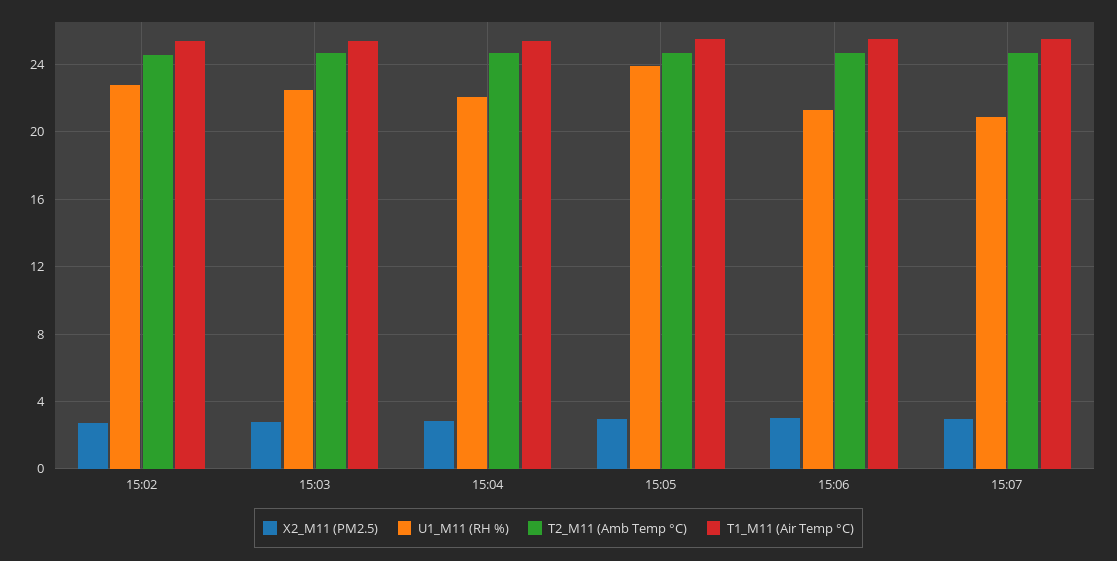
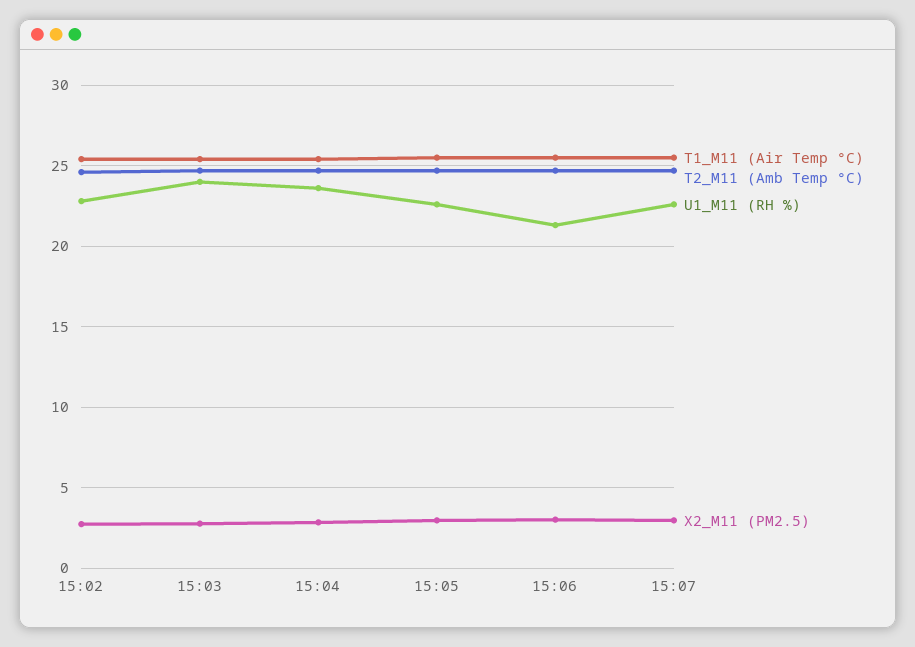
  {
    "X2_M11 (PM2.5)": {
      "15:02": 2.5,
      "15:03": 3,
      "15:04": 3,
      "15:05": 3,
      "15:06": 3,
      "15:07": 3
    },
    "U1_M11 (RH %)": {
      "15:02": 23,
-     "15:03": 22.5,
+     "15:03": 24,
-     "15:04": 22,
+     "15:04": 23.5,
-     "15:05": 24,
+     "15:05": 22.5,
      "15:06": 21.5,
-     "15:07": 21
+     "15:07": 22.5
    },
    "T2_M11 (Amb Temp °C)": {
      "15:02": 24.5,
      "15:03": 24.5,
      "15:04": 24.5,
      "15:05": 24.5,
      "15:06": 24.5,
      "15:07": 24.5
    },
    "T1_M11 (Air Temp °C)": {
      "15:02": 25.5,
      "15:03": 25.5,
      "15:04": 25.5,
      "15:05": 25.5,
      "15:06": 25.5,
      "15:07": 25.5
    }
  }

